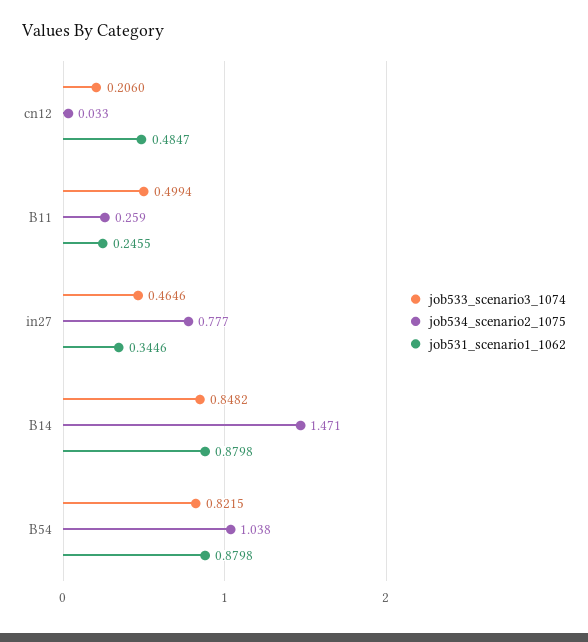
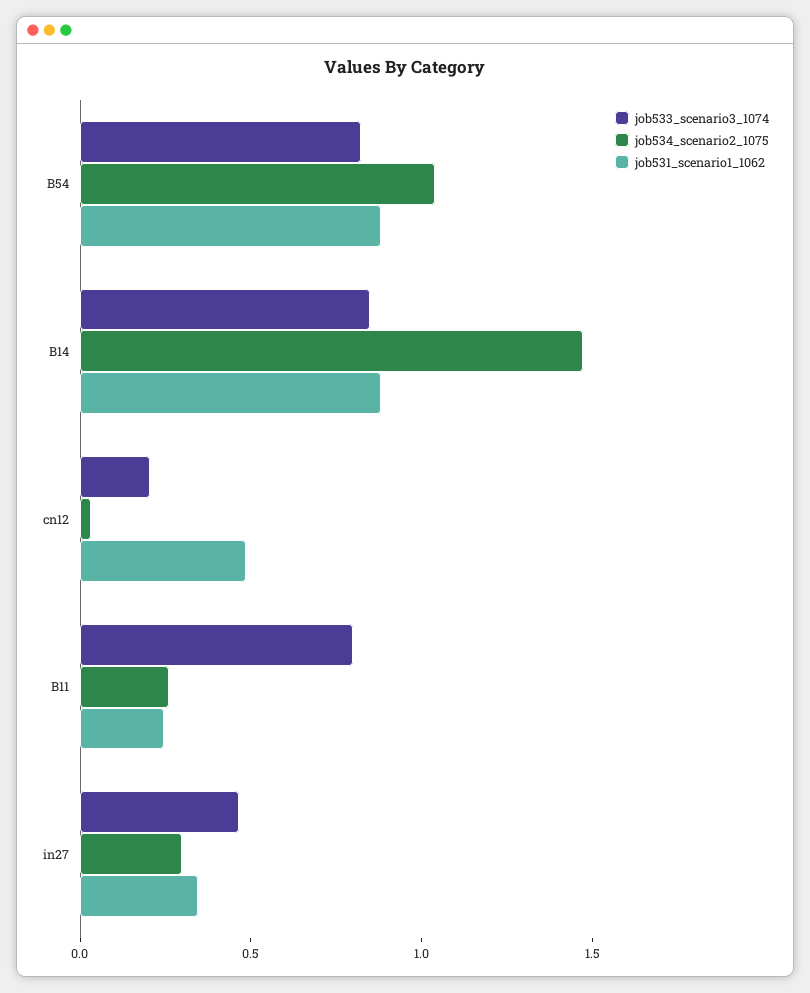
  {
    "job533_scenario3_1074": {
      "cn12": 0.206,
-     "B11": 0.4994,
+     "B11": 0.8,
      "in27": 0.4646,
      "B14": 0.8482,
      "B54": 0.8215
    },
    "job534_scenario2_1075": {
      "cn12": 0.033,
      "B11": 0.259,
-     "in27": 0.777,
+     "in27": 0.3,
      "B14": 1.471,
      "B54": 1.038
    },
    "job531_scenario1_1062": {
      "cn12": 0.4847,
      "B11": 0.2455,
      "in27": 0.3446,
      "B14": 0.8798,
      "B54": 0.8798
    }
  }

